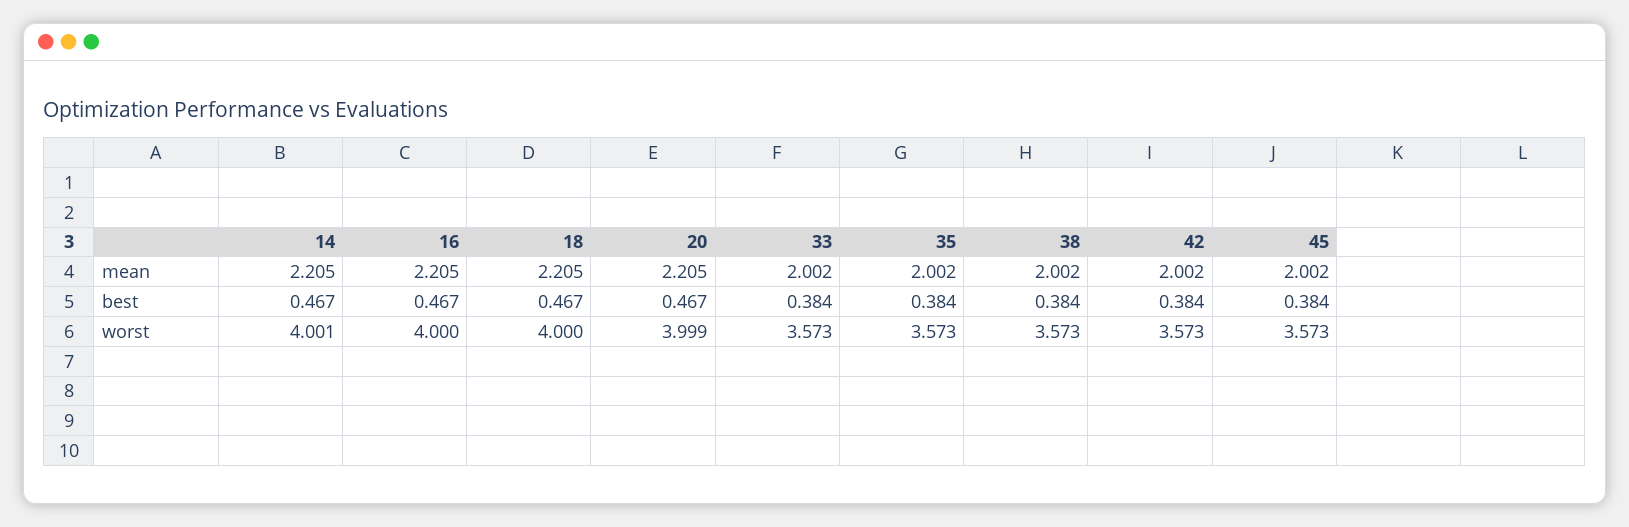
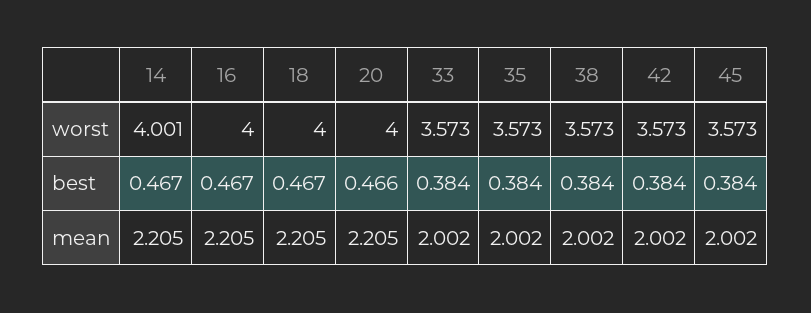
  {
    "14": {
      "mean": 2.205,
      "best": 0.467,
      "worst": 4.001
    },
    "16": {
      "mean": 2.205,
      "best": 0.467,
      "worst": 4
    },
    "18": {
      "mean": 2.205,
      "best": 0.467,
      "worst": 4
    },
    "20": {
      "mean": 2.205,
-     "best": 0.467,
+     "best": 0.466,
-     "worst": 3.999
+     "worst": 4
    },
    "33": {
      "mean": 2.002,
      "best": 0.384,
      "worst": 3.573
    },
    "35": {
      "mean": 2.002,
      "best": 0.384,
      "worst": 3.573
    },
    "38": {
      "mean": 2.002,
      "best": 0.384,
      "worst": 3.573
    },
    "42": {
      "mean": 2.002,
      "best": 0.384,
      "worst": 3.573
    },
    "45": {
      "mean": 2.002,
      "best": 0.384,
      "worst": 3.573
    }
  }

